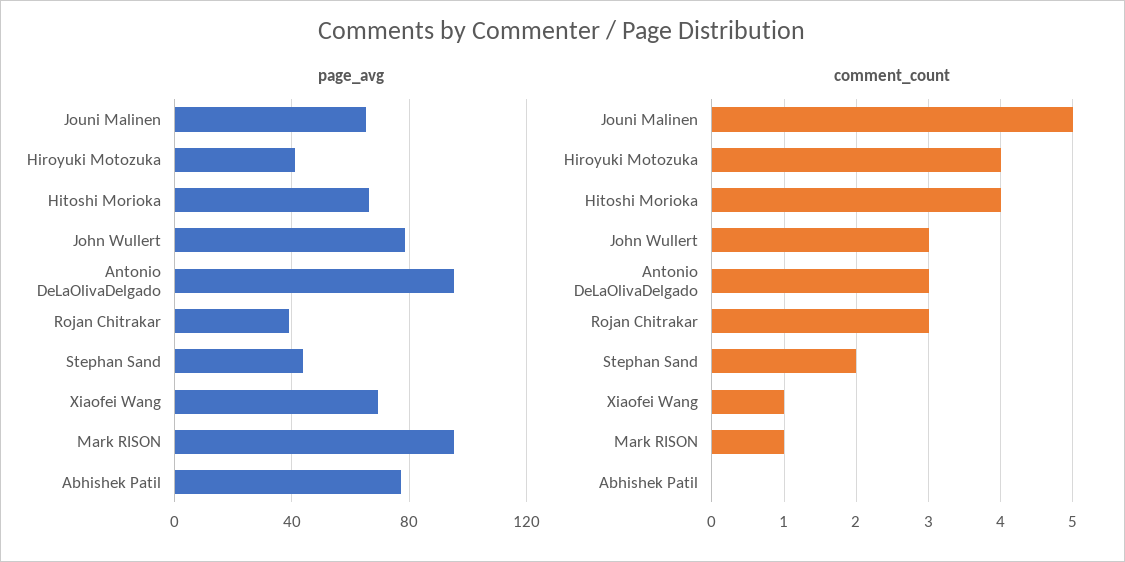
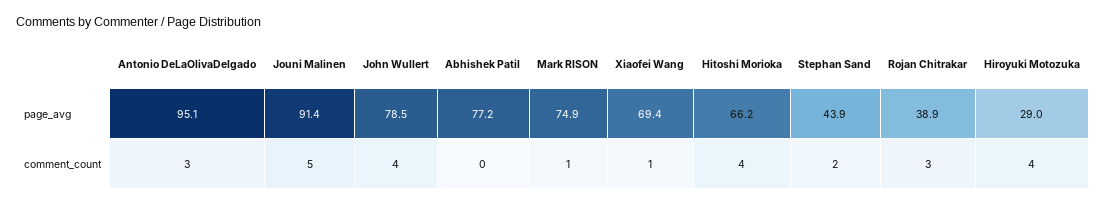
  {
    "page_avg": {
-     "Jouni Malinen": 65,
+     "Jouni Malinen": 91.4,
-     "Hiroyuki Motozuka": 40,
+     "Hiroyuki Motozuka": 29,
      "Hitoshi Morioka": 66.2,
      "John Wullert": 78.5,
      "Antonio DeLaOlivaDelgado": 95.1,
      "Rojan Chitrakar": 38.9,
      "Stephan Sand": 43.9,
      "Xiaofei Wang": 69.4,
-     "Mark RISON": 95,
+     "Mark RISON": 74.9,
      "Abhishek Patil": 77.2
    },
    "comment_count": {
      "Jouni Malinen": 5,
      "Hiroyuki Motozuka": 4,
      "Hitoshi Morioka": 4,
-     "John Wullert": 3,
+     "John Wullert": 4,
      "Antonio DeLaOlivaDelgado": 3,
      "Rojan Chitrakar": 3,
      "Stephan Sand": 2,
      "Xiaofei Wang": 1,
      "Mark RISON": 1,
      "Abhishek Patil": 0
    }
  }

